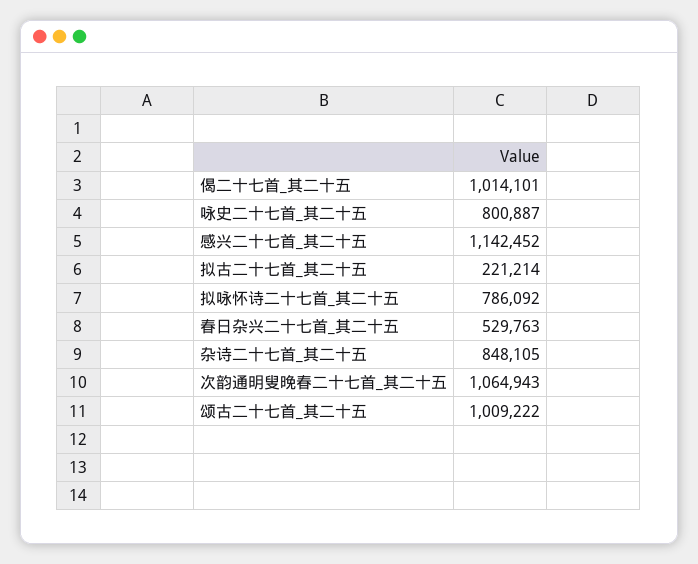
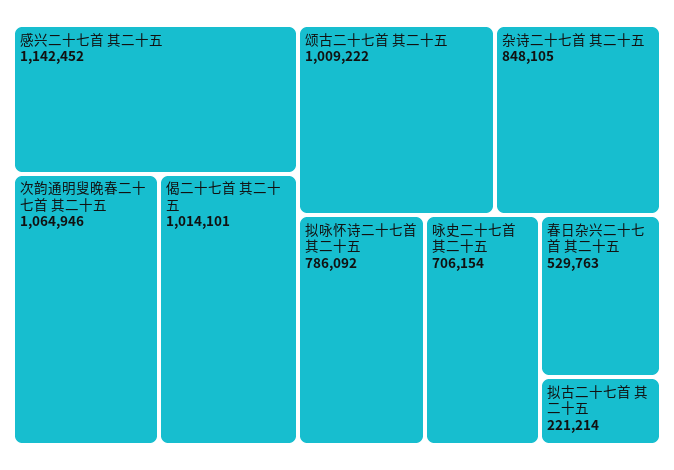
  {
    "偈二十七首_其二十五": 1014101,
-   "咏史二十七首_其二十五": 800887,
+   "咏史二十七首_其二十五": 706154,
    "感兴二十七首_其二十五": 1142452,
    "拟古二十七首_其二十五": 221214,
    "拟咏怀诗二十七首_其二十五": 786092,
    "春日杂兴二十七首_其二十五": 529763,
    "杂诗二十七首_其二十五": 848105,
-   "次韵通明叟晚春二十七首_其二十五": 1064943,
+   "次韵通明叟晚春二十七首_其二十五": 1064946,
    "颂古二十七首_其二十五": 1009222
  }

